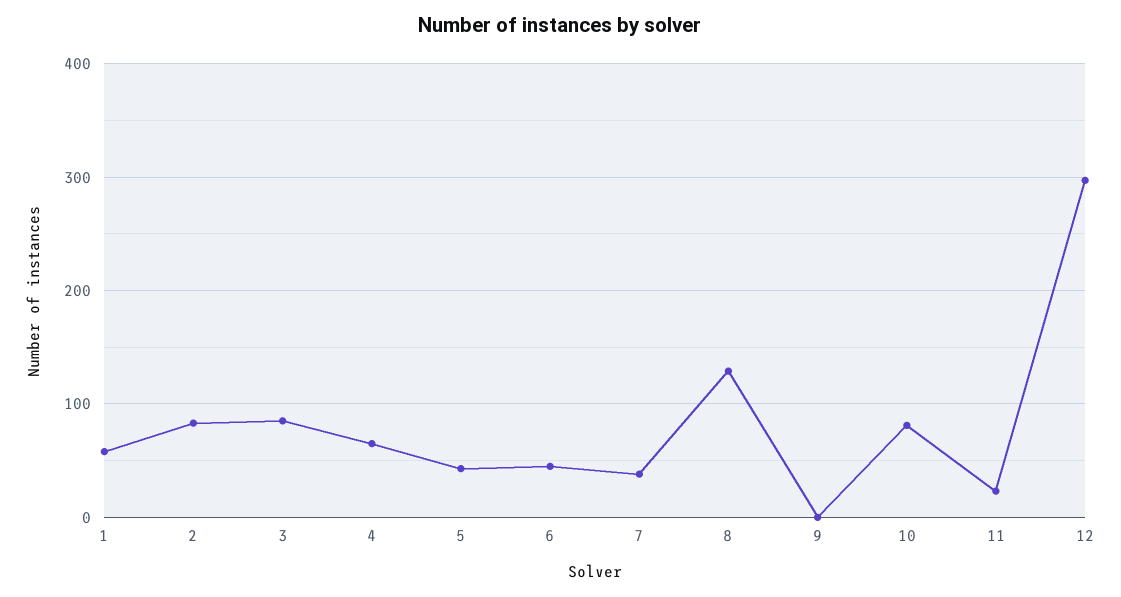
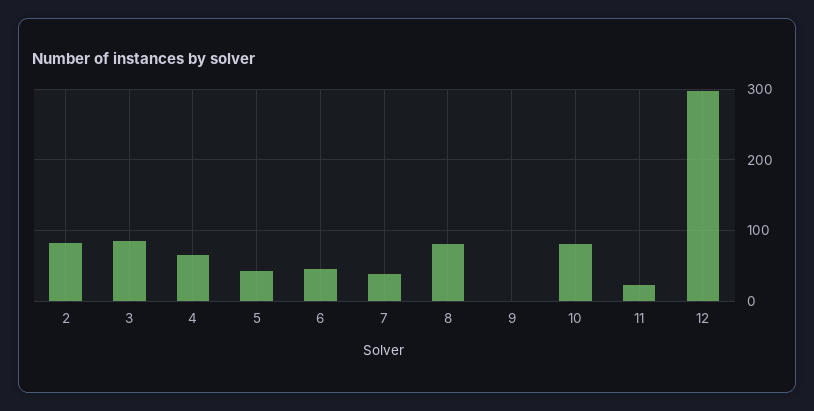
  {
-   "1": 60,
    "2": 80,
    "3": 90,
    "4": 70,
    "5": 40,
    "6": 50,
    "7": 40,
-   "8": 130,
+   "8": 80,
    "9": 0,
    "10": 80,
    "11": 20,
    "12": 300
  }

